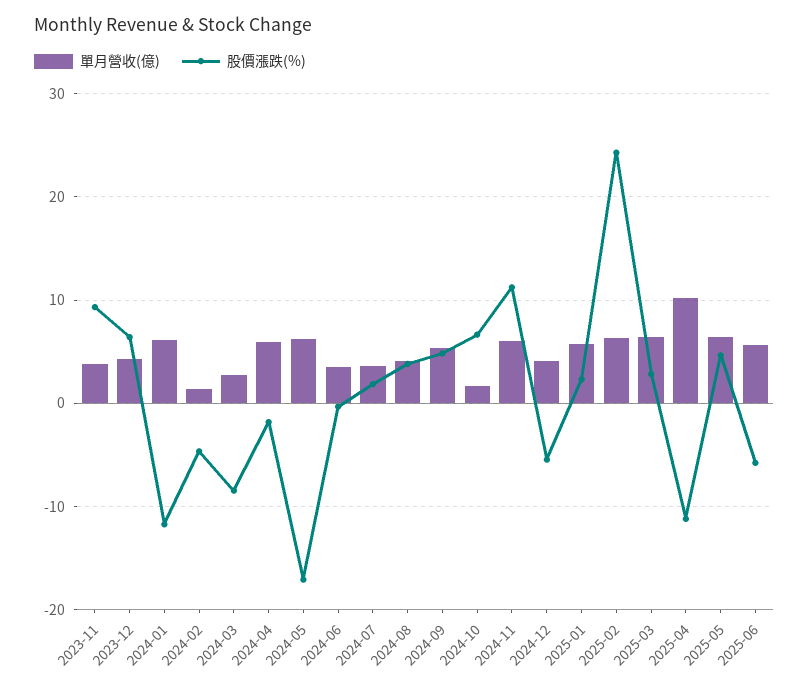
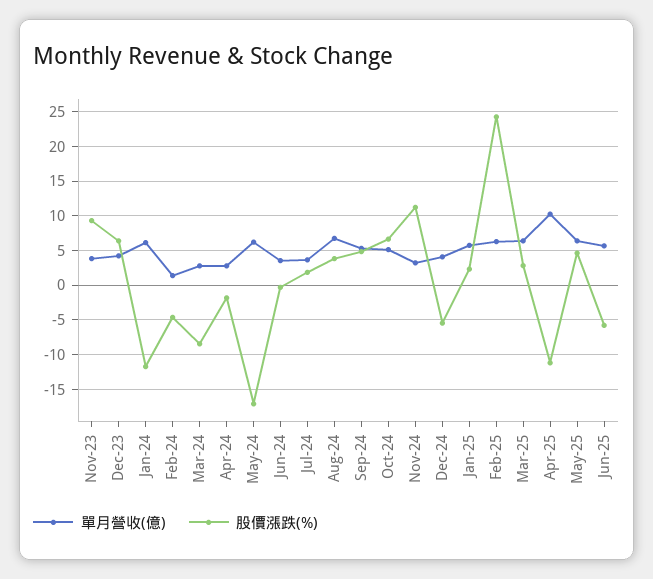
  {
    "單月營收(億)": {
      "2023-11": 4,
      "2023-12": 4,
      "2024-01": 6,
      "2024-02": 1,
      "2024-03": 3,
-     "2024-04": 6,
+     "2024-04": 3,
      "2024-05": 6,
      "2024-06": 4,
      "2024-07": 4,
-     "2024-08": 4,
+     "2024-08": 7,
      "2024-09": 5,
-     "2024-10": 2,
+     "2024-10": 5,
-     "2024-11": 6,
+     "2024-11": 3,
      "2024-12": 4,
      "2025-01": 6,
      "2025-02": 6,
      "2025-03": 6,
      "2025-04": 10,
      "2025-05": 6,
      "2025-06": 6
    },
    "股價漲跌(%)": {
      "2023-11": 9,
      "2023-12": 6,
      "2024-01": -12,
      "2024-02": -5,
      "2024-03": -8,
      "2024-04": -2,
      "2024-05": -17,
      "2024-06": 0,
      "2024-07": 2,
      "2024-08": 4,
      "2024-09": 5,
      "2024-10": 7,
      "2024-11": 11,
      "2024-12": -5,
      "2025-01": 2,
      "2025-02": 24,
      "2025-03": 3,
      "2025-04": -11,
      "2025-05": 5,
      "2025-06": -6
    }
  }

